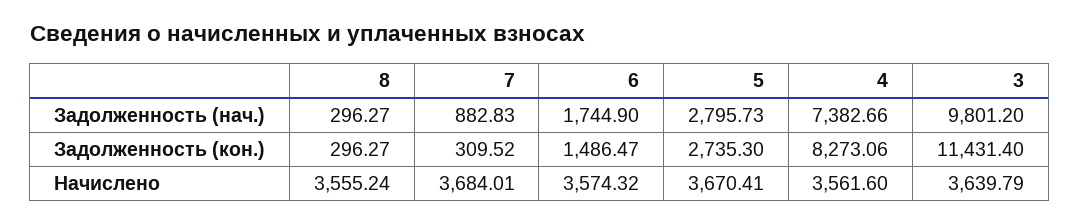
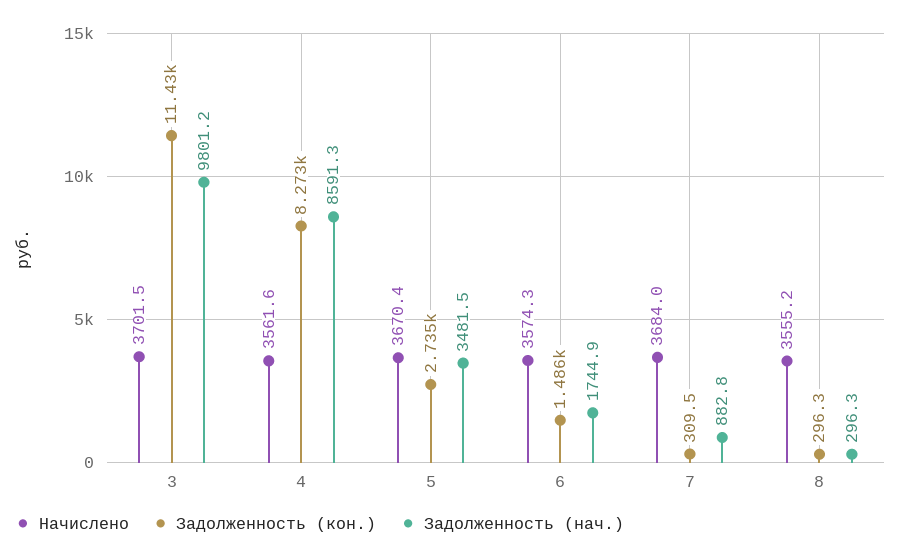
  {
    "Задолженность (нач.)": {
      "8": 296.27,
      "7": 882.83,
      "6": 1744.9,
-     "5": 2795.73,
+     "5": 3481.5,
-     "4": 7382.66,
+     "4": 8591.3,
      "3": 9801.2
    },
    "Задолженность (кон.)": {
      "8": 296.27,
      "7": 309.52,
      "6": 1486.47,
      "5": 2735.3,
      "4": 8273.06,
      "3": 11431.4
    },
    "Начислено": {
      "8": 3555.24,
      "7": 3684.01,
      "6": 3574.32,
      "5": 3670.41,
      "4": 3561.6,
-     "3": 3639.79
+     "3": 3701.5
    }
  }

